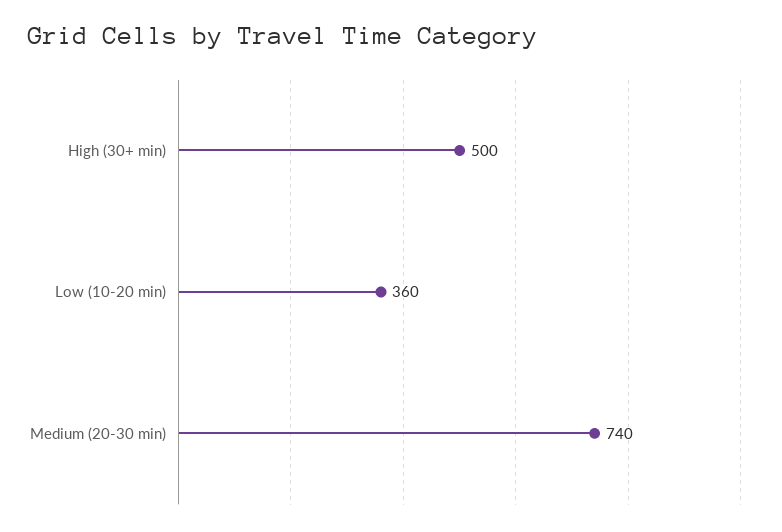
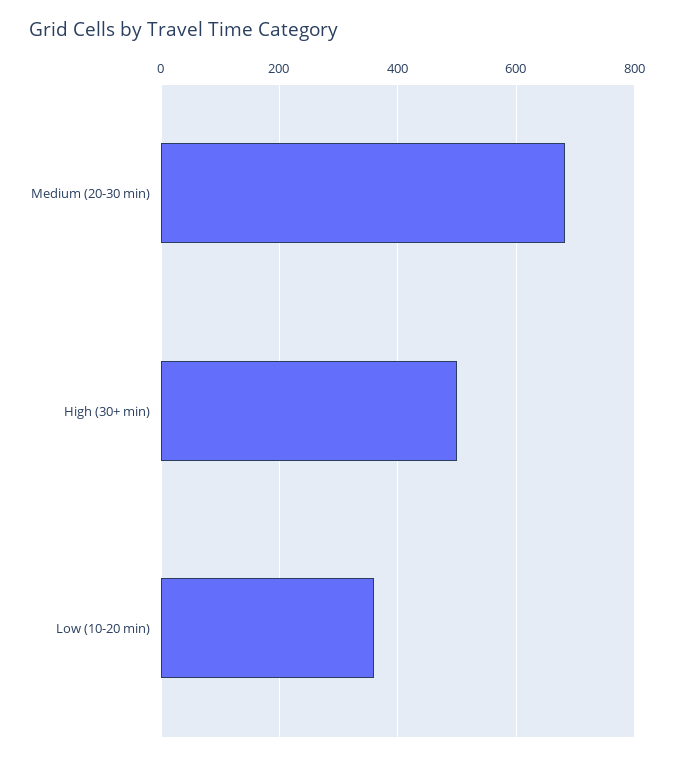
  {
    "High (30+ min)": 500,
    "Low (10-20 min)": 360,
-   "Medium (20-30 min)": 740
+   "Medium (20-30 min)": 680
  }

